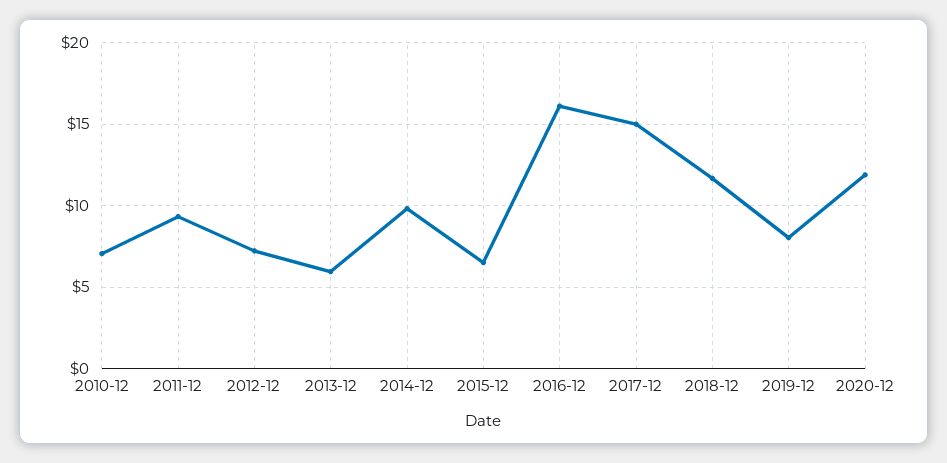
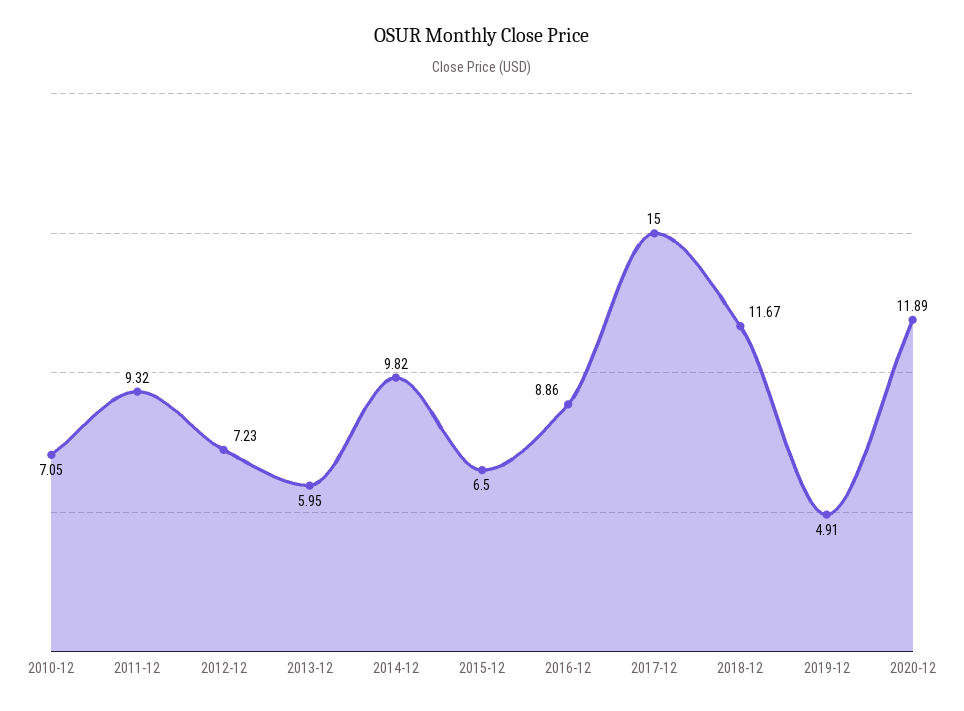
  {
    "2010-12": 7.05,
    "2011-12": 9.32,
    "2012-12": 7.23,
    "2013-12": 5.95,
    "2014-12": 9.82,
    "2015-12": 6.5,
-   "2016-12": 16,
+   "2016-12": 8.86,
    "2017-12": 15,
    "2018-12": 11.67,
-   "2019-12": 8,
+   "2019-12": 4.91,
    "2020-12": 11.89
  }

